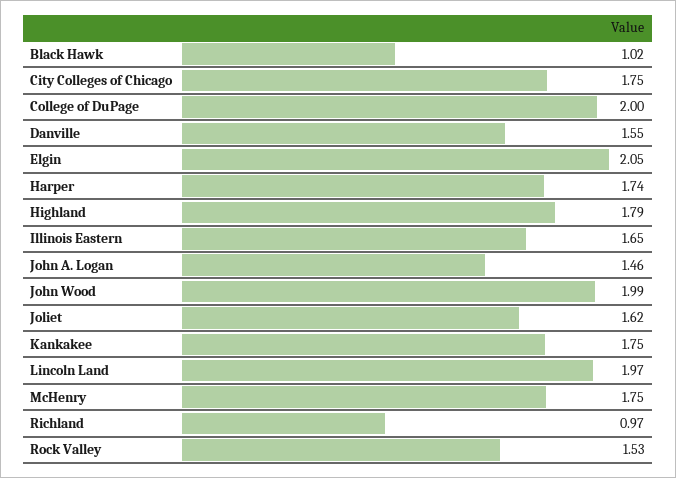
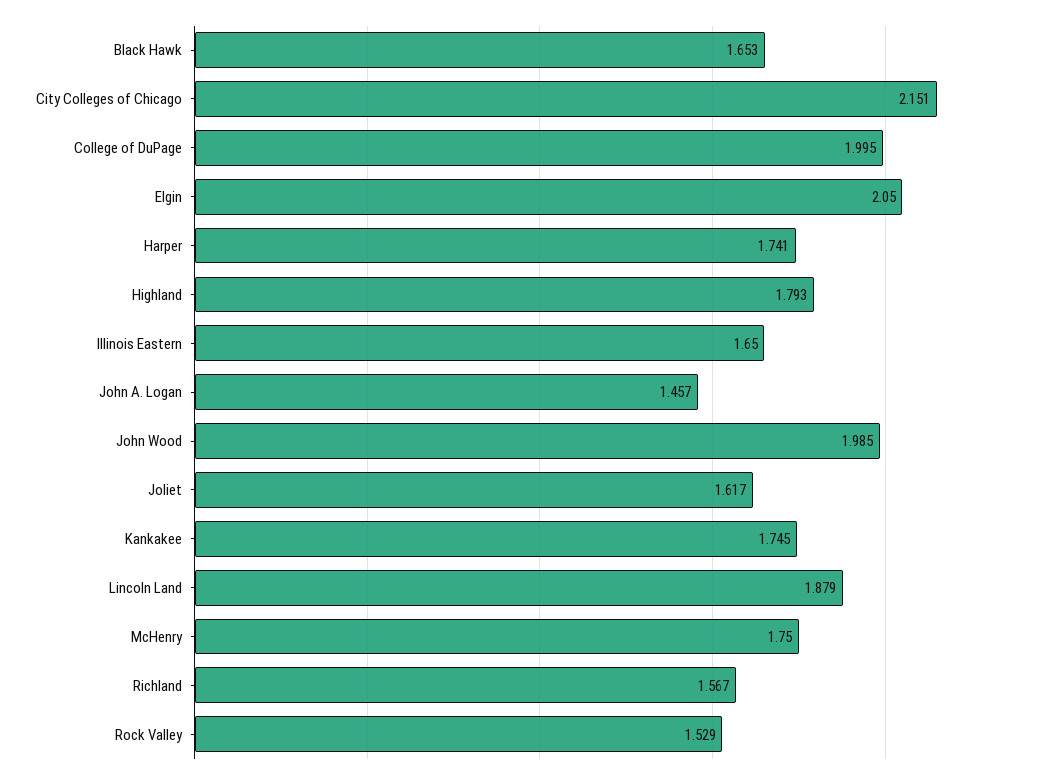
  {
-   "Black Hawk": 1.02,
+   "Black Hawk": 1.653,
-   "City Colleges of Chicago": 1.75,
+   "City Colleges of Chicago": 2.151,
    "College of DuPage": 1.995,
-   "Danville": 1.55,
    "Elgin": 2.05,
    "Harper": 1.741,
    "Highland": 1.793,
    "Illinois Eastern": 1.65,
    "John A. Logan": 1.457,
    "John Wood": 1.985,
    "Joliet": 1.617,
    "Kankakee": 1.745,
-   "Lincoln Land": 1.97,
+   "Lincoln Land": 1.879,
    "McHenry": 1.75,
-   "Richland": 0.97,
+   "Richland": 1.567,
    "Rock Valley": 1.529
  }

